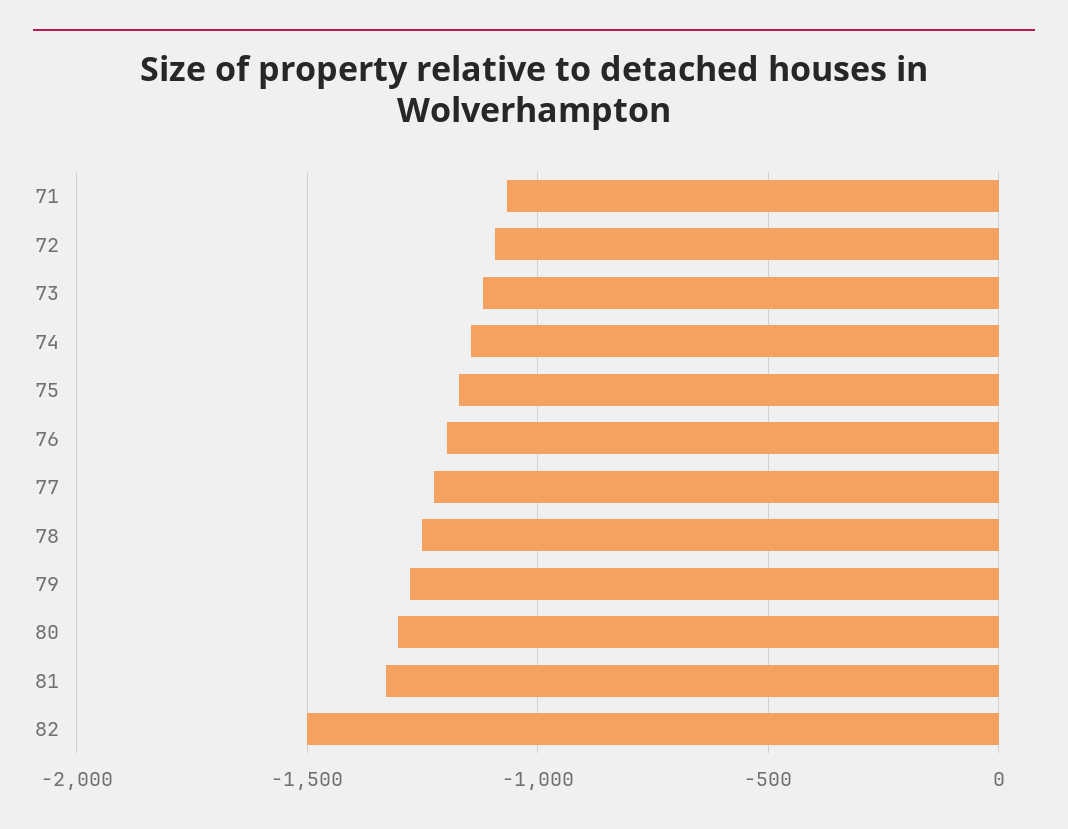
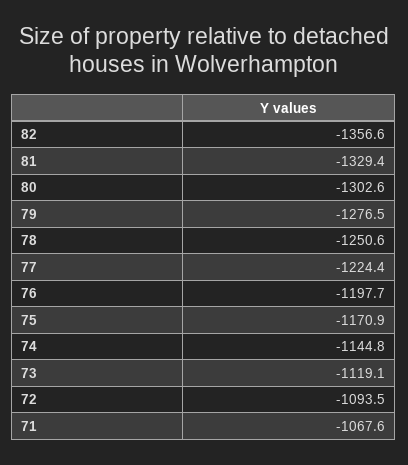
  {
    "71": -1067.6,
    "72": -1093.5,
    "73": -1119.1,
    "74": -1144.8,
    "75": -1170.9,
    "76": -1197.7,
    "77": -1224.4,
    "78": -1250.6,
    "79": -1276.5,
    "80": -1302.6,
    "81": -1329.4,
-   "82": -1500
+   "82": -1356.6
  }

